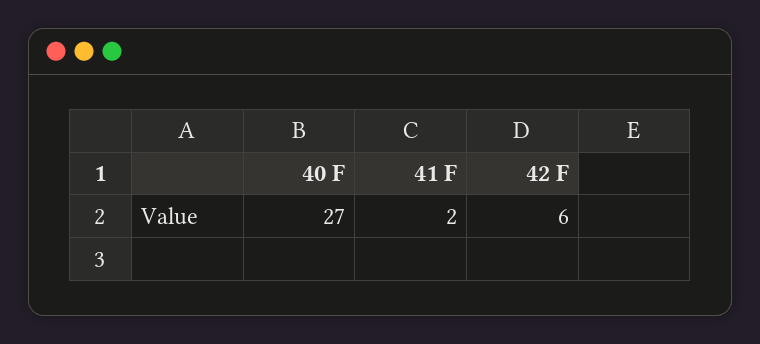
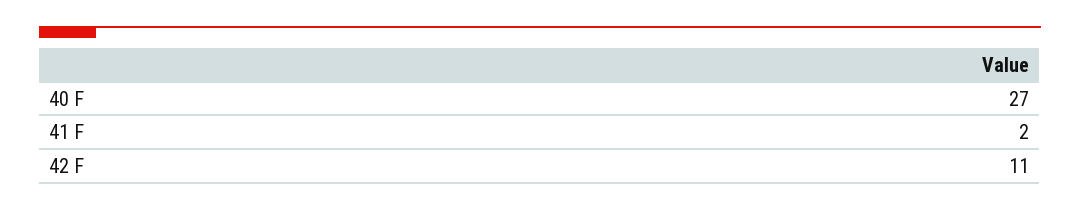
  {
    "40 F": 27,
    "41 F": 2,
-   "42 F": 6
+   "42 F": 11
  }

